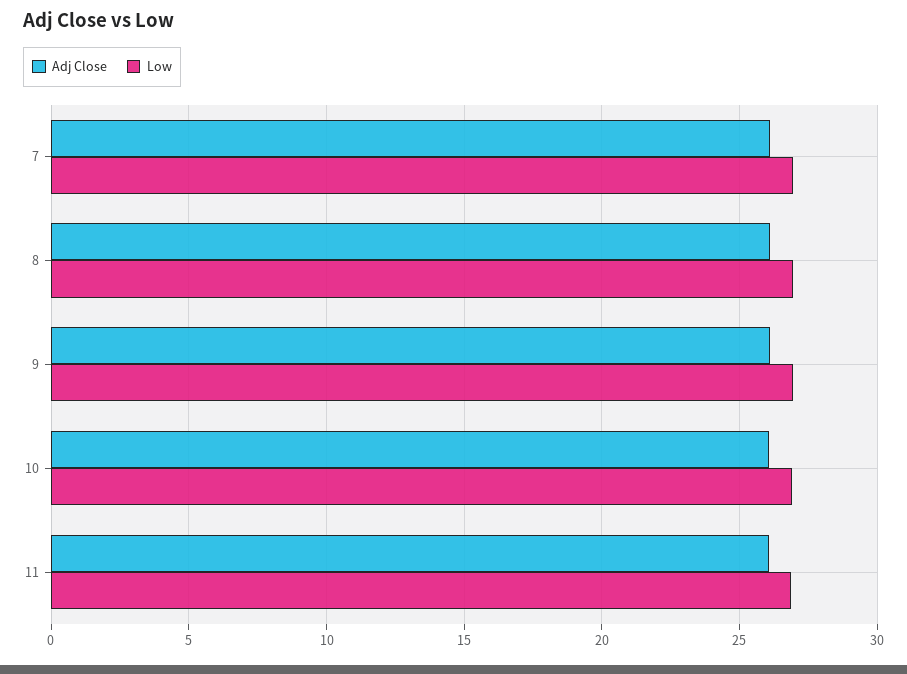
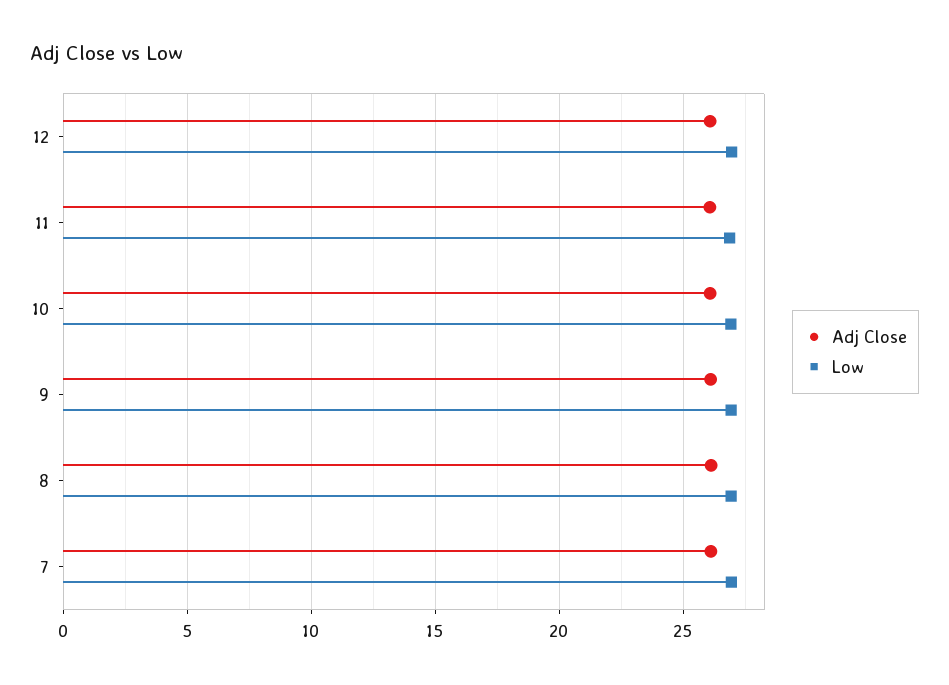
  {
    "Adj Close": {
      "7": 26,
      "8": 26,
      "9": 26,
      "10": 26,
-     "11": 26
+     "11": 26,
+     "12": 26
    },
    "Low": {
      "7": 27,
      "8": 27,
      "9": 27,
      "10": 27,
-     "11": 27
+     "11": 27,
+     "12": 27
    }
  }

